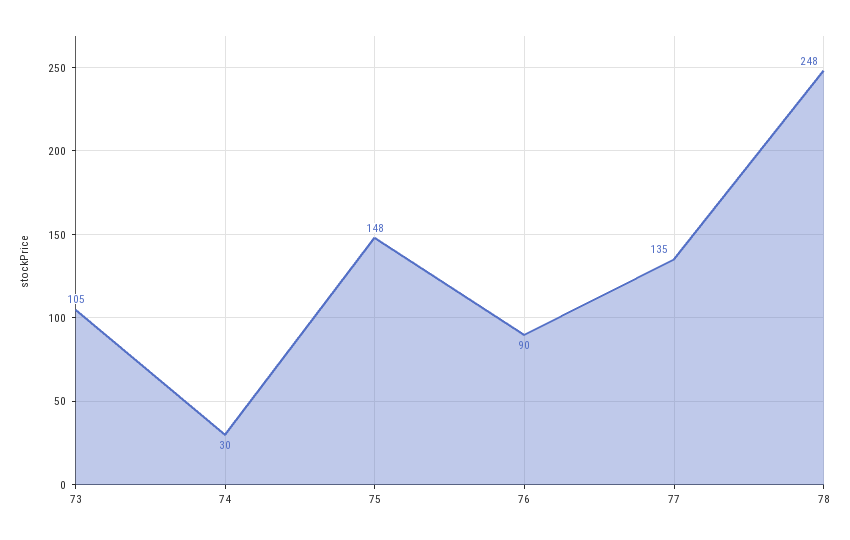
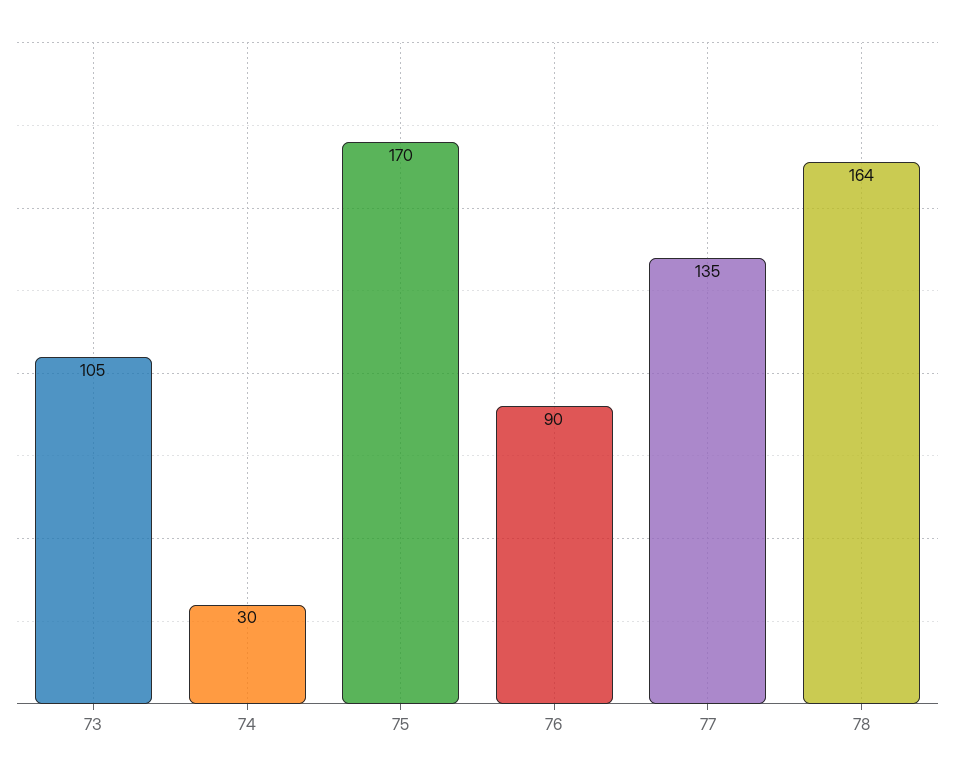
  {
    "73": 105,
    "74": 30,
-   "75": 148,
+   "75": 170,
    "76": 90,
    "77": 135,
-   "78": 248
+   "78": 164
  }

